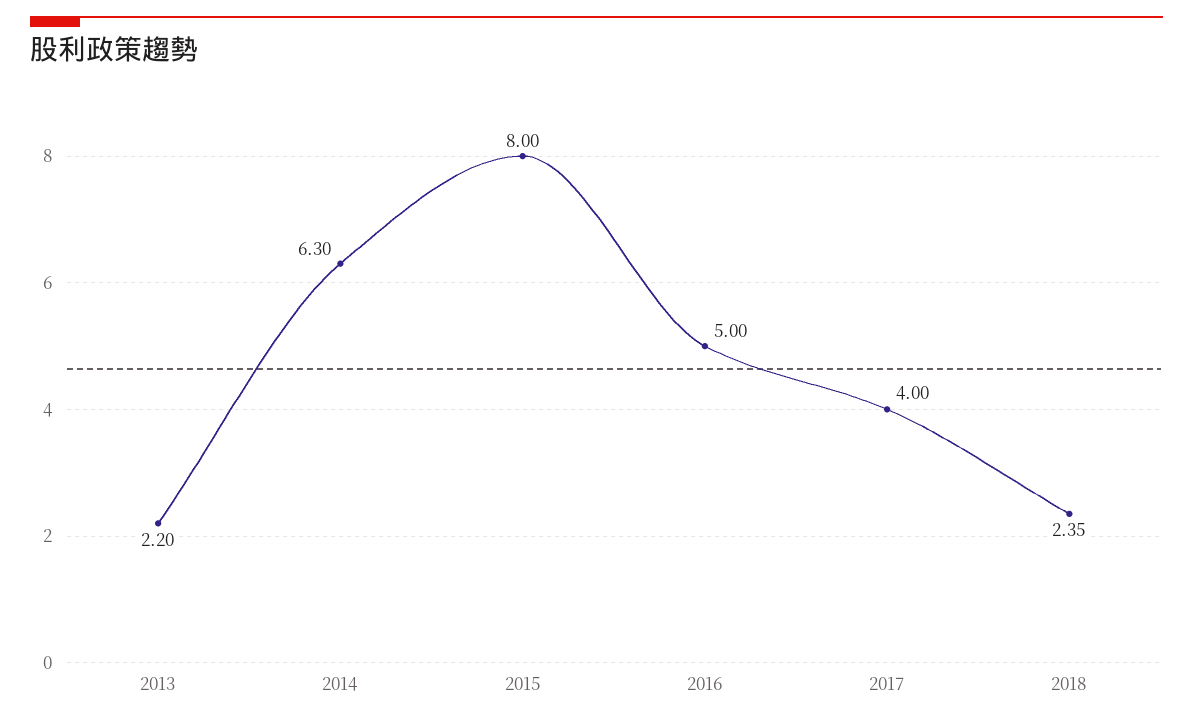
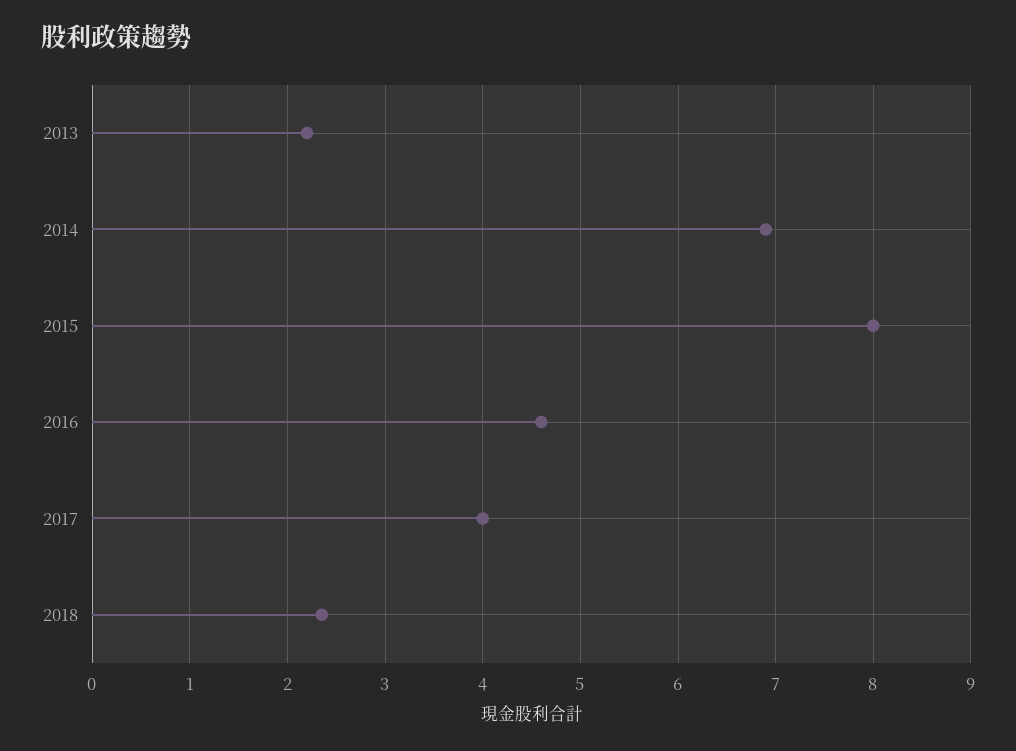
  {
    "2013": 2.2,
-   "2014": 6.3,
+   "2014": 6.9,
    "2015": 8,
-   "2016": 5,
+   "2016": 4.6,
    "2017": 4,
    "2018": 2.35
  }

